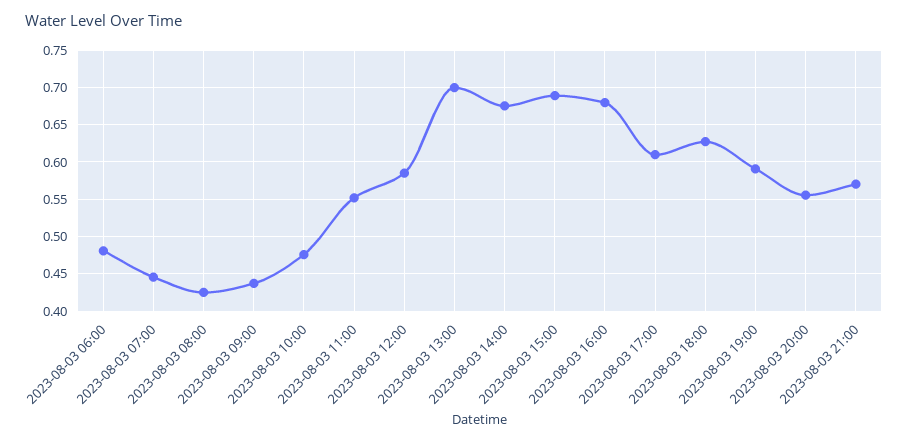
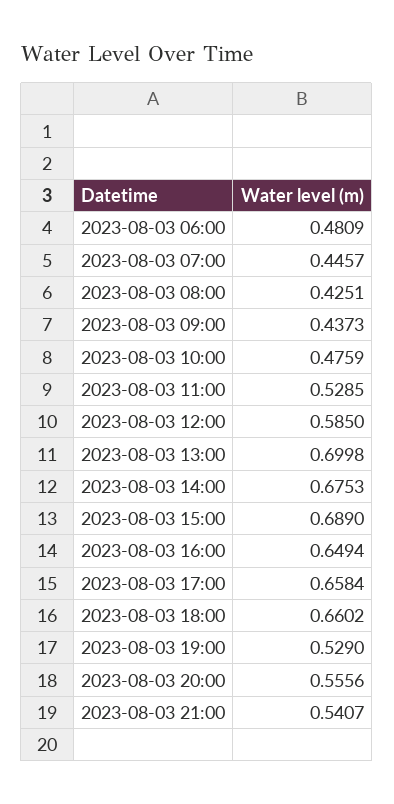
  {
    "2023-08-03 06:00": 0.4809,
    "2023-08-03 07:00": 0.4457,
    "2023-08-03 08:00": 0.4251,
    "2023-08-03 09:00": 0.4373,
    "2023-08-03 10:00": 0.4759,
-   "2023-08-03 11:00": 0.55,
+   "2023-08-03 11:00": 0.5285,
    "2023-08-03 12:00": 0.585,
    "2023-08-03 13:00": 0.6998,
    "2023-08-03 14:00": 0.6753,
    "2023-08-03 15:00": 0.689,
-   "2023-08-03 16:00": 0.68,
+   "2023-08-03 16:00": 0.6494,
-   "2023-08-03 17:00": 0.61,
+   "2023-08-03 17:00": 0.6584,
-   "2023-08-03 18:00": 0.63,
+   "2023-08-03 18:00": 0.6602,
-   "2023-08-03 19:00": 0.59,
+   "2023-08-03 19:00": 0.529,
    "2023-08-03 20:00": 0.5556,
-   "2023-08-03 21:00": 0.57
+   "2023-08-03 21:00": 0.5407
  }

